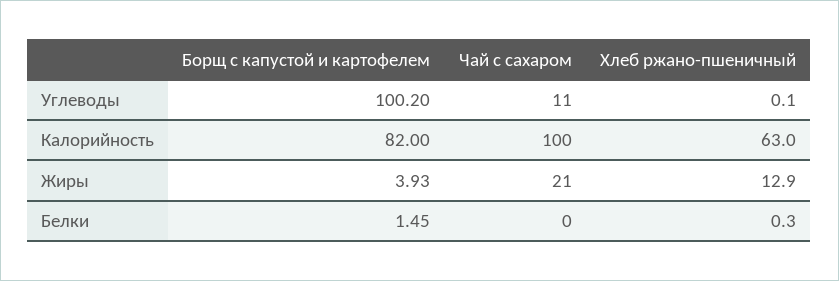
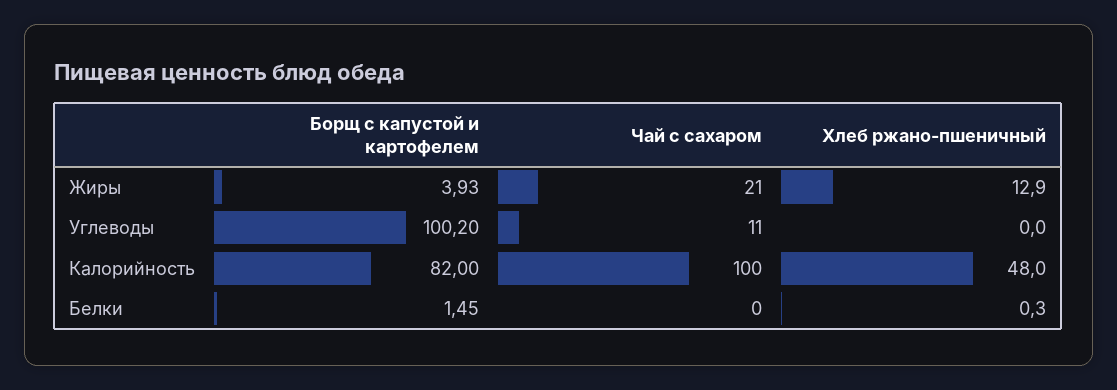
  {
    "Борщ с капустой и картофелем": {
      "Углеводы": 100.2,
      "Калорийность": 82,
      "Жиры": 3.93,
      "Белки": 1.45
    },
    "Чай с сахаром": {
      "Углеводы": 11,
      "Калорийность": 100,
      "Жиры": 21,
      "Белки": 0
    },
    "Хлеб ржано-пшеничный": {
-     "Углеводы": 0.1,
+     "Углеводы": 0,
-     "Калорийность": 63,
+     "Калорийность": 48,
      "Жиры": 12.9,
      "Белки": 0.3
    }
  }

